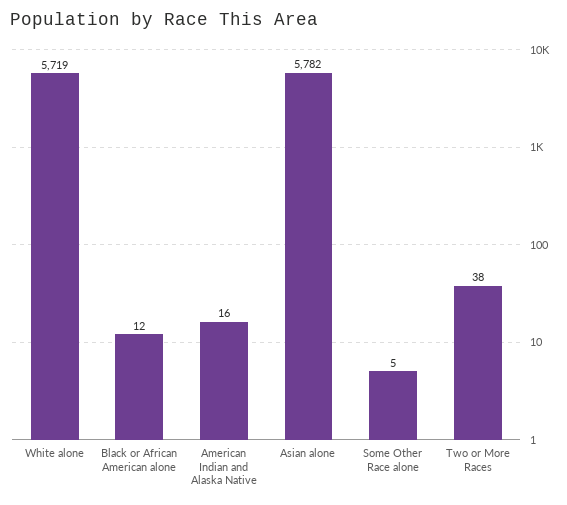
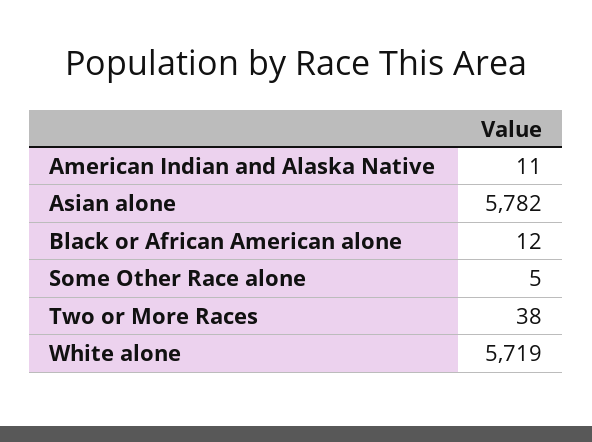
  {
    "White alone": 5719,
    "Black or African American alone": 12,
-   "American Indian and Alaska Native": 16,
+   "American Indian and Alaska Native": 11,
    "Asian alone": 5782,
    "Some Other Race alone": 5,
    "Two or More Races": 38
  }

